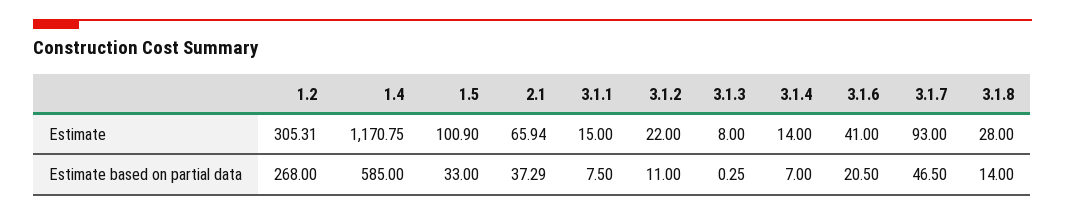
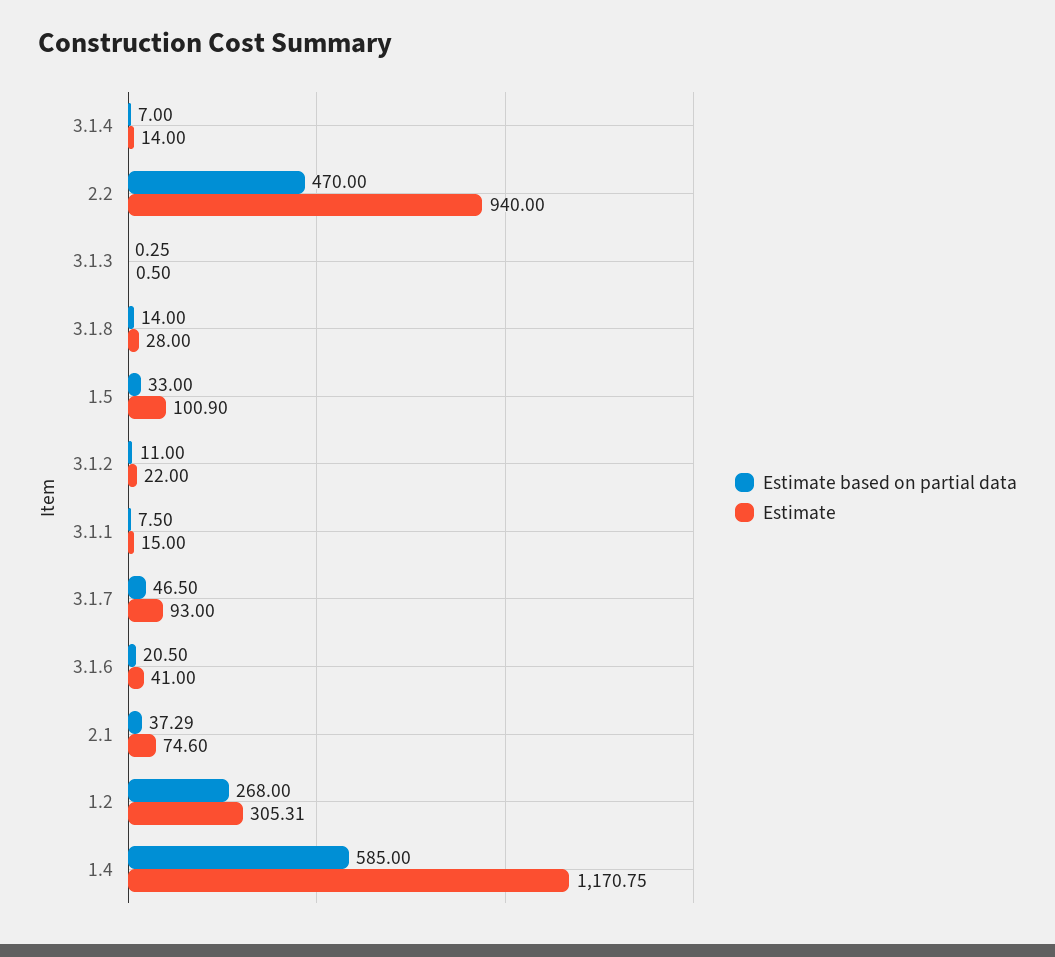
  {
    "Estimate": {
      "1.2": 305.31,
      "1.4": 1170.75,
      "1.5": 100.9,
-     "2.1": 65.94,
+     "2.1": 74.6,
      "3.1.1": 15,
      "3.1.2": 22,
-     "3.1.3": 8,
+     "3.1.3": 0.5,
      "3.1.4": 14,
      "3.1.6": 41,
      "3.1.7": 93,
-     "3.1.8": 28
+     "3.1.8": 28,
+     "2.2": 940
    },
    "Estimate based on partial data": {
      "1.2": 268,
      "1.4": 585,
      "1.5": 33,
      "2.1": 37.29,
      "3.1.1": 7.5,
      "3.1.2": 11,
      "3.1.3": 0.25,
      "3.1.4": 7,
      "3.1.6": 20.5,
      "3.1.7": 46.5,
-     "3.1.8": 14
+     "3.1.8": 14,
+     "2.2": 470
    }
  }

